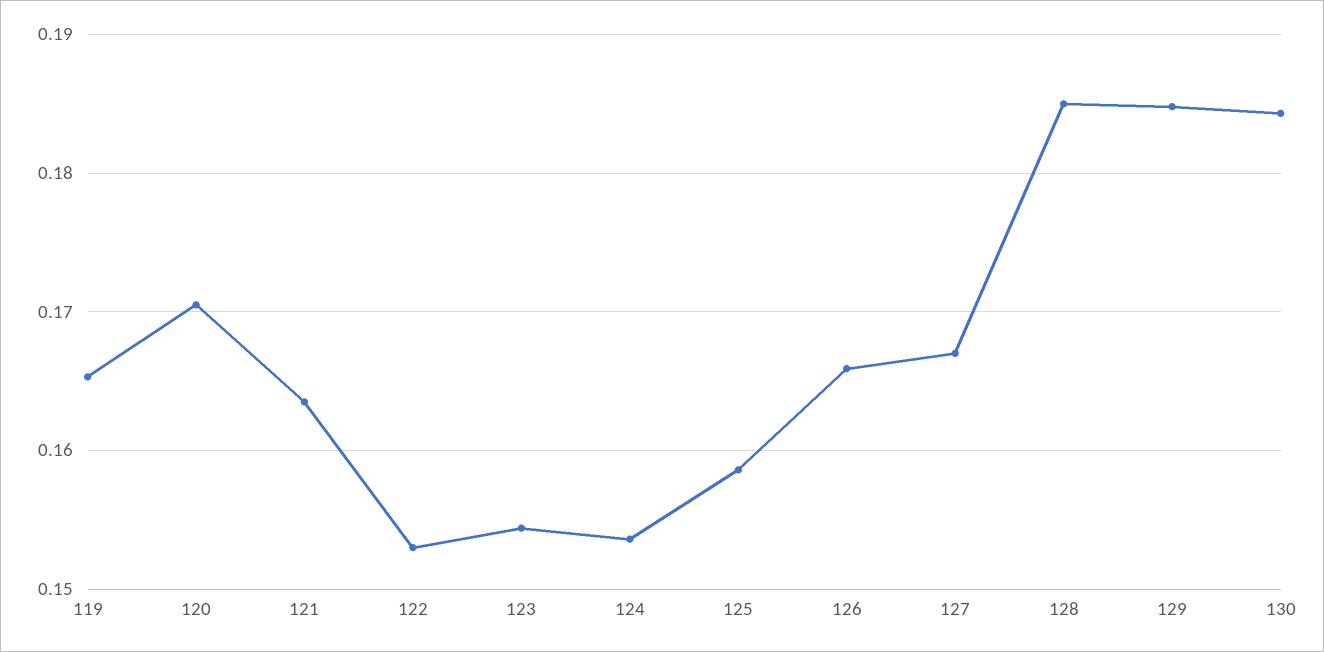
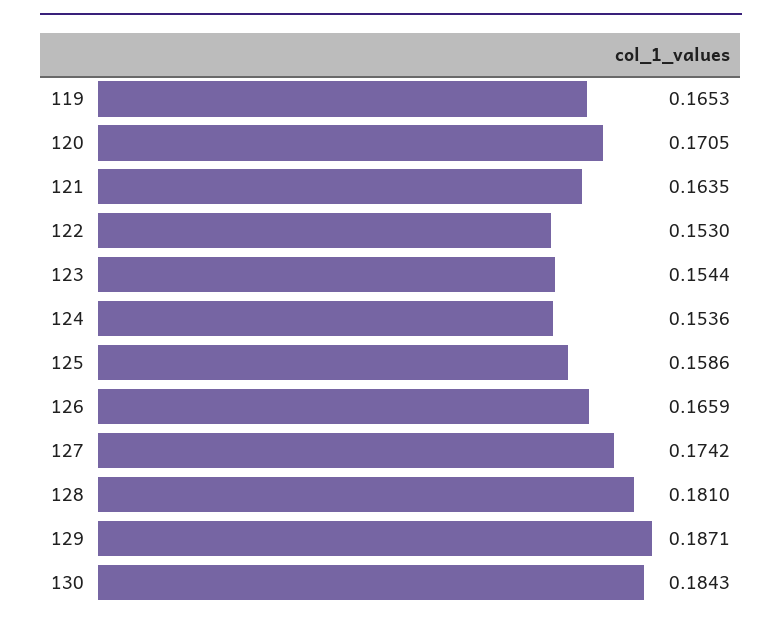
  {
    "119": 0.1653,
    "120": 0.1705,
    "121": 0.1635,
    "122": 0.153,
    "123": 0.1544,
    "124": 0.1536,
    "125": 0.1586,
    "126": 0.1659,
-   "127": 0.167,
+   "127": 0.1742,
-   "128": 0.185,
+   "128": 0.181,
-   "129": 0.185,
+   "129": 0.1871,
    "130": 0.1843
  }

